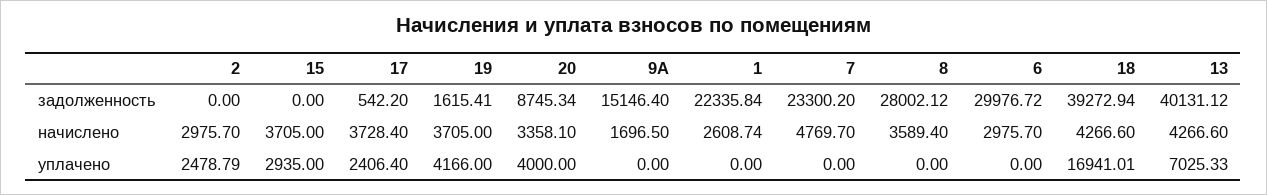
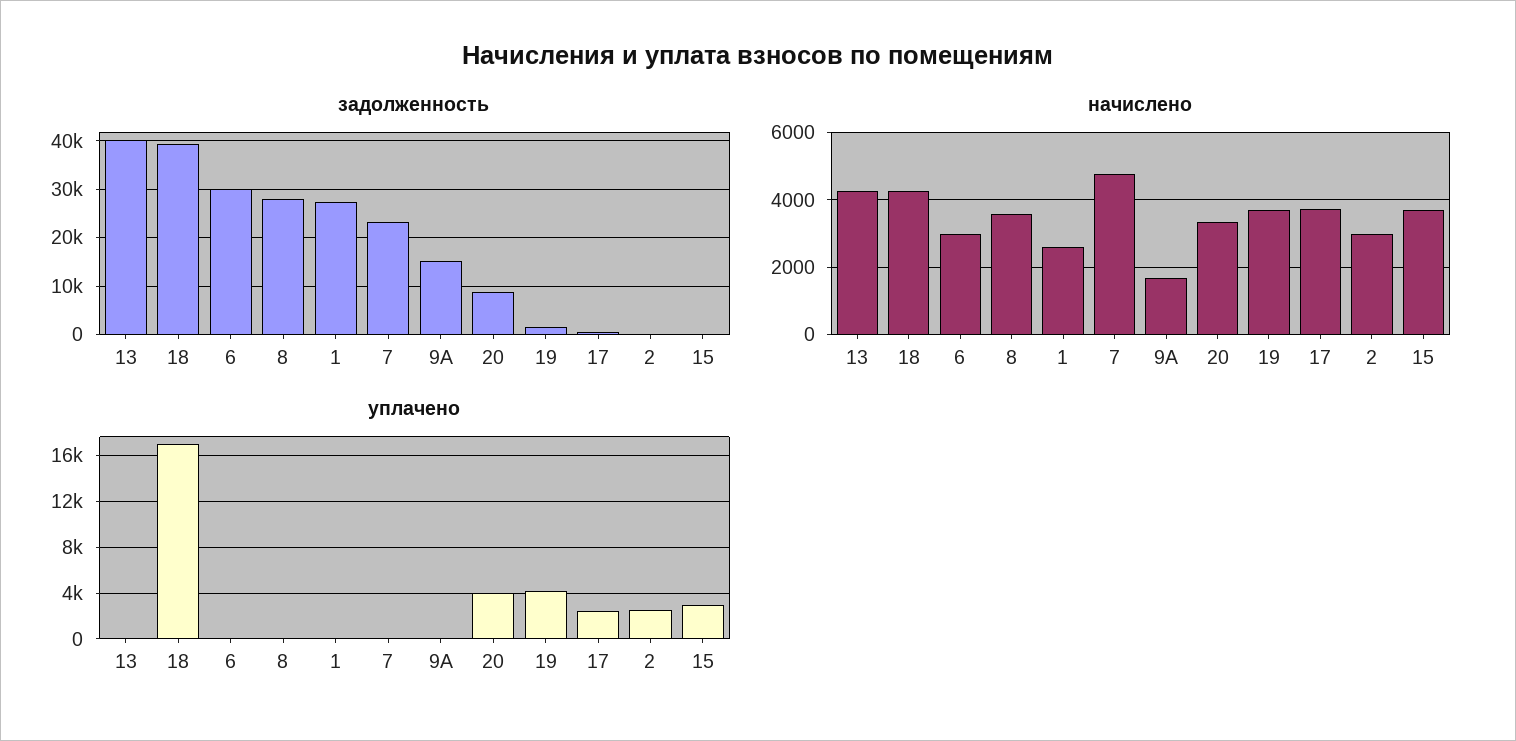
  {
    "задолженность": {
      "2": 0,
      "15": 0,
      "17": 542.2,
      "19": 1615.41,
      "20": 8745.34,
      "9А": 15146.4,
-     "1": 22335.84,
+     "1": 28000,
      "7": 23300.2,
      "8": 28002.12,
      "6": 29976.72,
      "18": 39272.94,
      "13": 40131.12
    },
    "начислено": {
      "2": 2975.7,
      "15": 3705,
      "17": 3728.4,
      "19": 3705,
      "20": 3358.1,
      "9А": 1696.5,
      "1": 2608.74,
      "7": 4769.7,
      "8": 3589.4,
      "6": 2975.7,
      "18": 4266.6,
      "13": 4266.6
    },
    "уплачено": {
      "2": 2478.79,
      "15": 2935,
      "17": 2406.4,
      "19": 4166,
      "20": 4000,
      "9А": 0,
      "1": 0,
      "7": 0,
      "8": 0,
      "6": 0,
      "18": 16941.01,
-     "13": 7025.33
+     "13": 0
    }
  }

